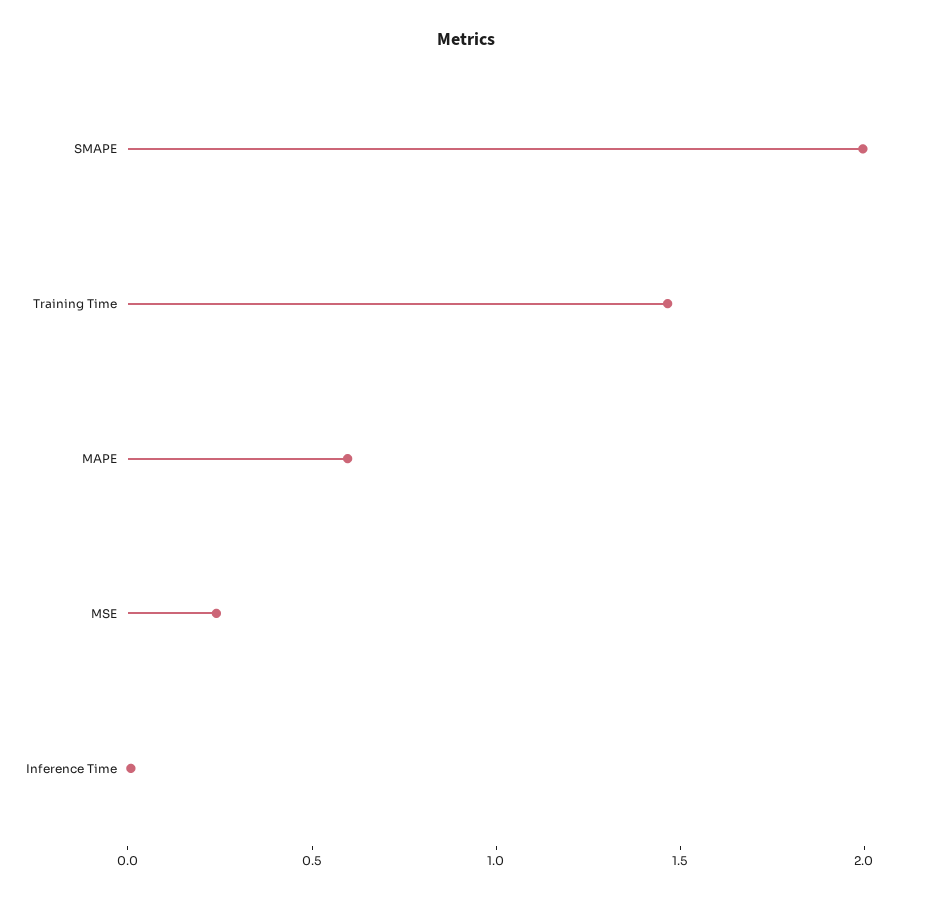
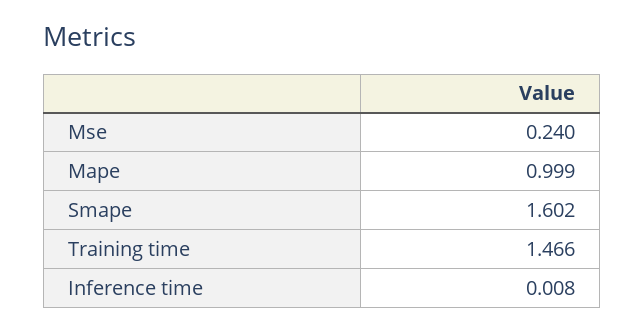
  {
-   "SMAPE": 2,
+   "SMAPE": 1.602,
    "Training Time": 1.466,
-   "MAPE": 0.6,
+   "MAPE": 0.999,
    "MSE": 0.24,
    "Inference Time": 0.008
  }

